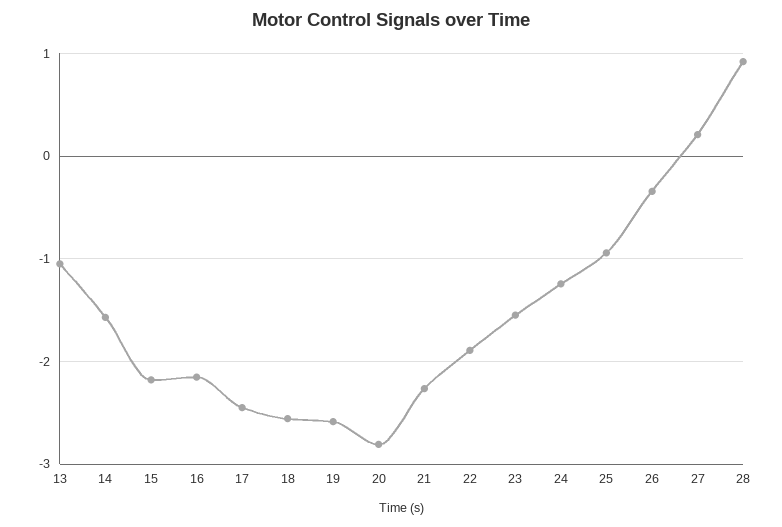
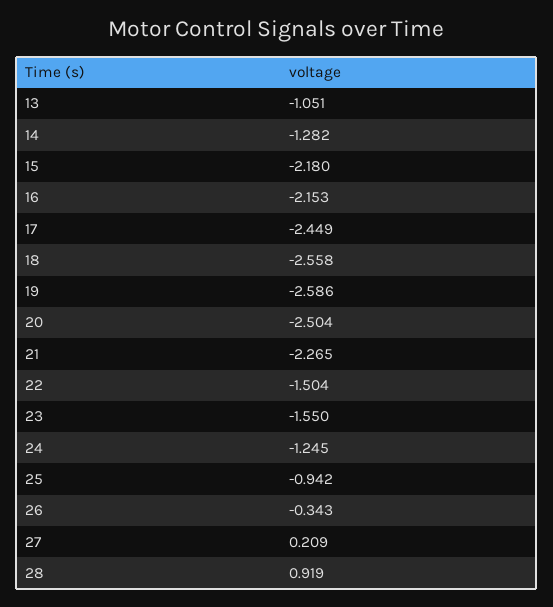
  {
    "13": -1.051,
-   "14": -1.6,
+   "14": -1.282,
    "15": -2.18,
    "16": -2.153,
    "17": -2.449,
    "18": -2.558,
    "19": -2.586,
-   "20": -2.8,
+   "20": -2.504,
    "21": -2.265,
-   "22": -1.9,
+   "22": -1.504,
    "23": -1.55,
    "24": -1.245,
    "25": -0.942,
    "26": -0.343,
    "27": 0.209,
    "28": 0.919
  }

